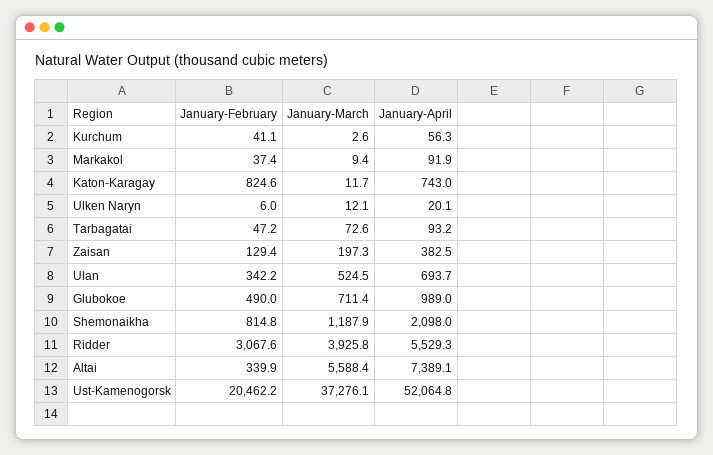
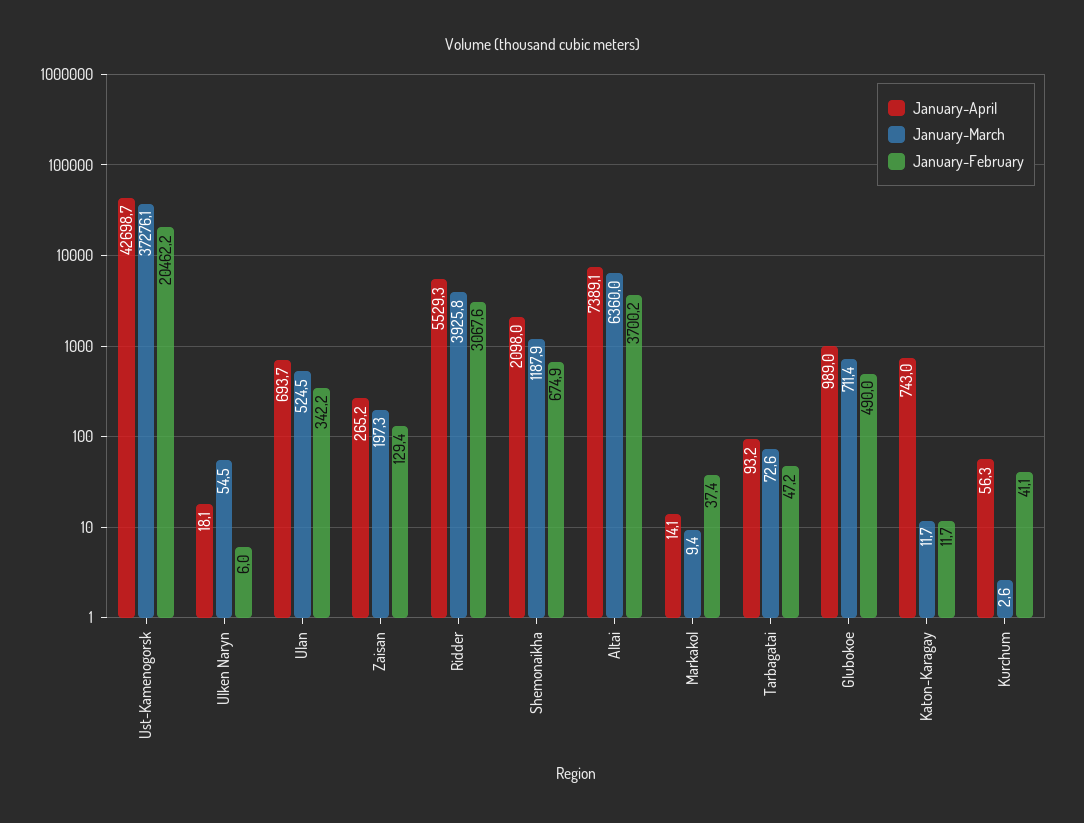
  {
    "January-February": {
      "Kurchum": 41.1,
      "Markakol": 37.4,
-     "Katon-Karagay": 824.6,
+     "Katon-Karagay": 11.7,
      "Ulken Naryn": 6,
      "Tarbagatai": 47.2,
      "Zaisan": 129.4,
      "Ulan": 342.2,
      "Glubokoe": 490,
-     "Shemonaikha": 814.8,
+     "Shemonaikha": 674.9,
      "Ridder": 3067.6,
-     "Altai": 339.9,
+     "Altai": 3700.2,
      "Ust-Kamenogorsk": 20462.2
    },
    "January-March": {
      "Kurchum": 2.6,
      "Markakol": 9.4,
      "Katon-Karagay": 11.7,
-     "Ulken Naryn": 12.1,
+     "Ulken Naryn": 54.5,
      "Tarbagatai": 72.6,
      "Zaisan": 197.3,
      "Ulan": 524.5,
      "Glubokoe": 711.4,
      "Shemonaikha": 1187.9,
      "Ridder": 3925.8,
-     "Altai": 5588.4,
+     "Altai": 6360,
      "Ust-Kamenogorsk": 37276.1
    },
    "January-April": {
      "Kurchum": 56.3,
-     "Markakol": 91.9,
+     "Markakol": 14.1,
      "Katon-Karagay": 743,
-     "Ulken Naryn": 20.1,
+     "Ulken Naryn": 18.1,
      "Tarbagatai": 93.2,
-     "Zaisan": 382.5,
+     "Zaisan": 265.2,
      "Ulan": 693.7,
      "Glubokoe": 989,
      "Shemonaikha": 2098,
      "Ridder": 5529.3,
      "Altai": 7389.1,
-     "Ust-Kamenogorsk": 52064.8
+     "Ust-Kamenogorsk": 42698.7
    }
  }

